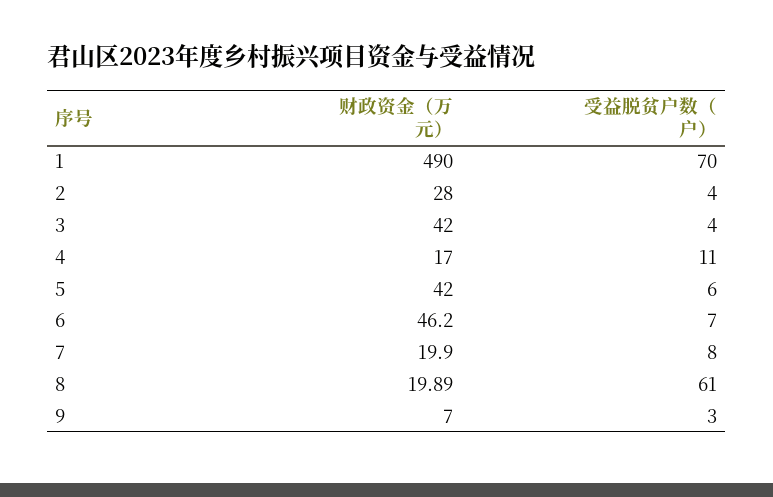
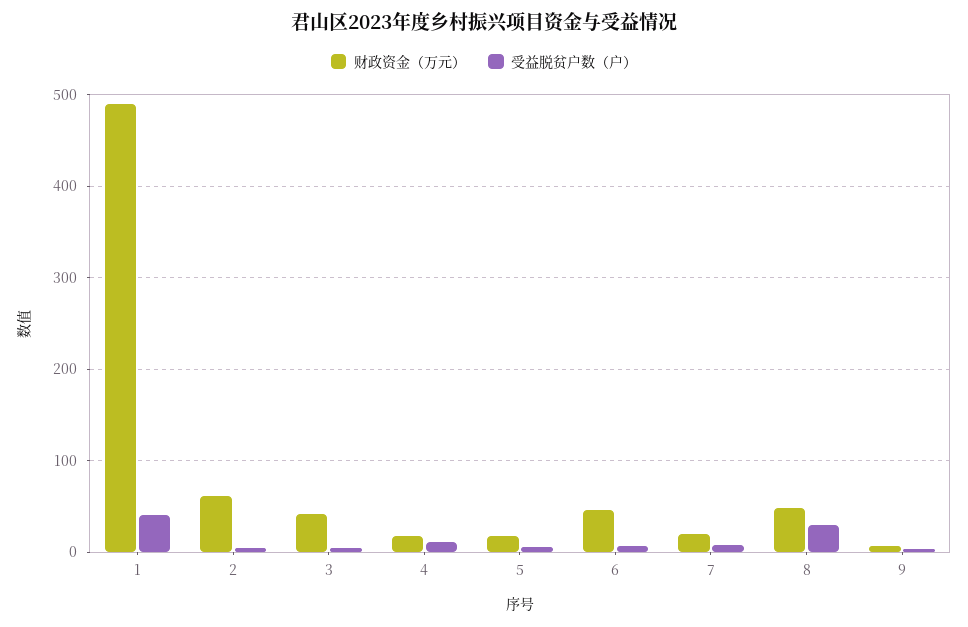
  {
    "财政资金（万元）": {
      "1": 490,
-     "2": 28,
+     "2": 60,
      "3": 42,
      "4": 17,
-     "5": 42,
+     "5": 20,
      "6": 46.2,
      "7": 19.9,
-     "8": 19.89,
+     "8": 50,
      "9": 7
    },
    "受益脱贫户数（户）": {
-     "1": 70,
+     "1": 40,
      "2": 4,
      "3": 4,
      "4": 11,
      "5": 6,
      "6": 7,
      "7": 8,
-     "8": 61,
+     "8": 30,
      "9": 3
    }
  }

